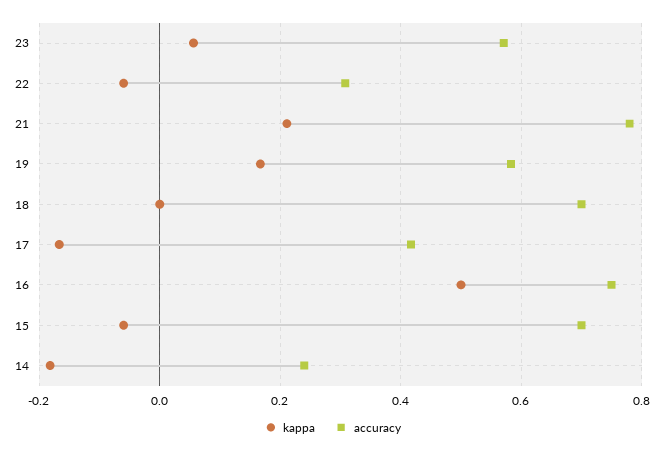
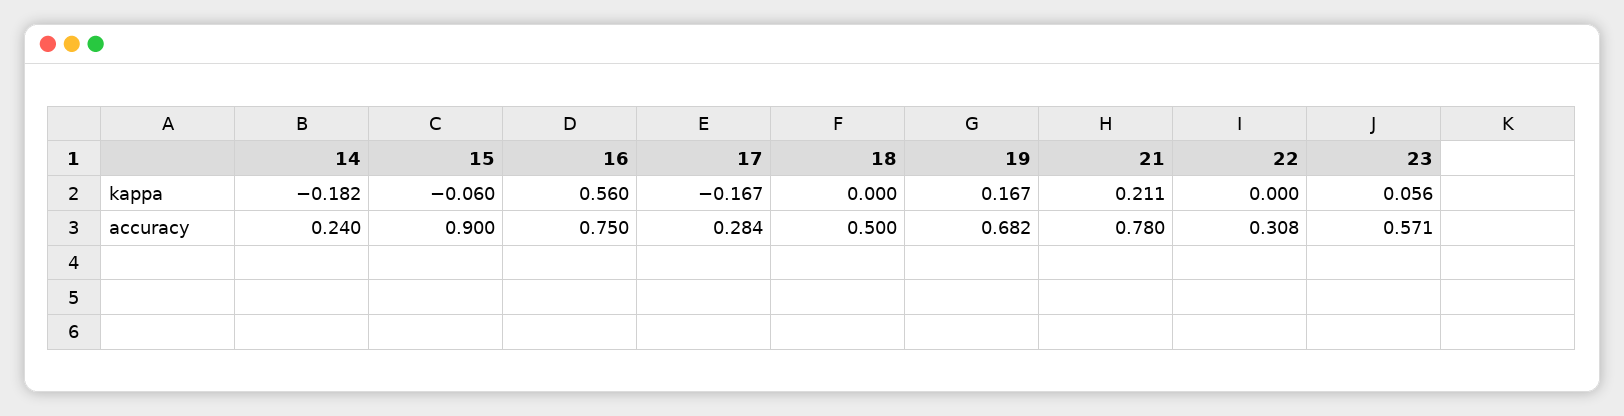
  {
    "kappa": {
      "23": 0.056,
-     "22": -0.06,
+     "22": 0,
      "21": 0.211,
      "19": 0.167,
      "18": 0,
      "17": -0.167,
-     "16": 0.5,
+     "16": 0.56,
      "15": -0.06,
      "14": -0.182
    },
    "accuracy": {
      "23": 0.571,
      "22": 0.308,
      "21": 0.78,
-     "19": 0.58,
+     "19": 0.682,
-     "18": 0.7,
+     "18": 0.5,
-     "17": 0.42,
+     "17": 0.284,
      "16": 0.75,
-     "15": 0.7,
+     "15": 0.9,
      "14": 0.24
    }
  }

